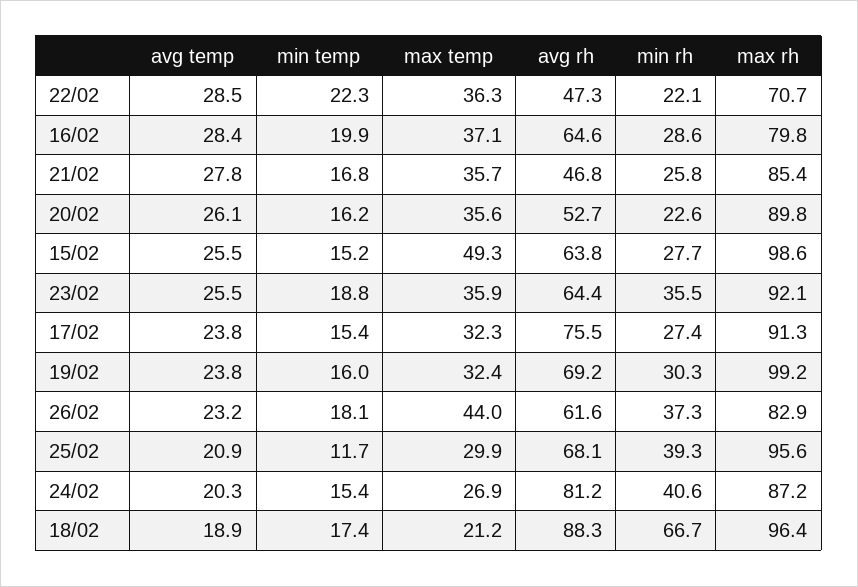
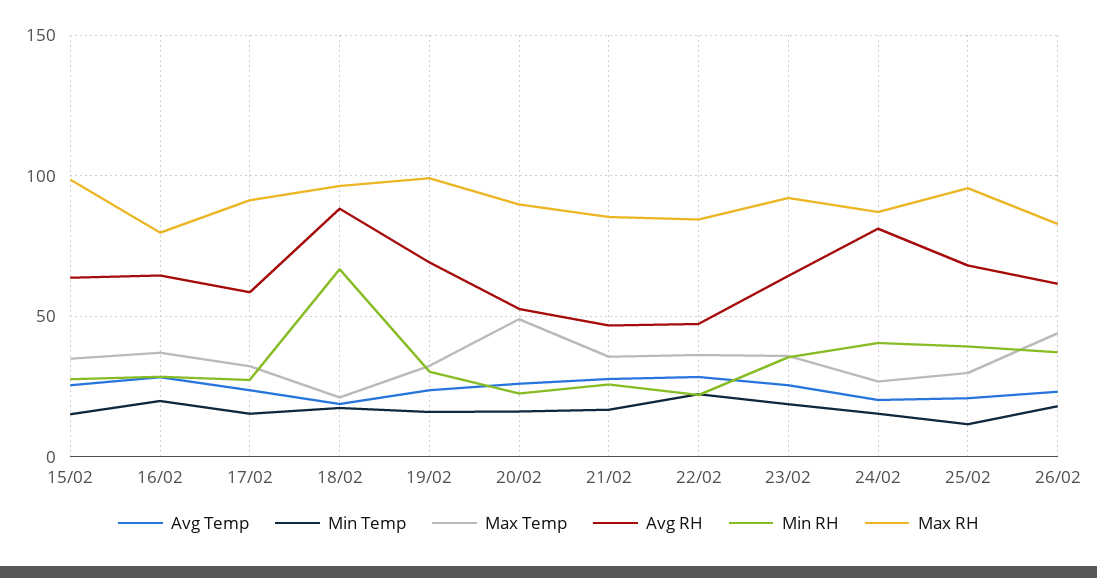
  {
    "avg temp": {
      "22/02": 28.5,
      "16/02": 28.4,
      "21/02": 27.8,
      "20/02": 26.1,
      "15/02": 25.5,
      "23/02": 25.5,
      "17/02": 23.8,
      "19/02": 23.8,
      "26/02": 23.2,
      "25/02": 20.9,
      "24/02": 20.3,
      "18/02": 18.9
    },
    "min temp": {
      "22/02": 22.3,
      "16/02": 19.9,
      "21/02": 16.8,
      "20/02": 16.2,
      "15/02": 15.2,
      "23/02": 18.8,
      "17/02": 15.4,
      "19/02": 16,
      "26/02": 18.1,
      "25/02": 11.7,
      "24/02": 15.4,
      "18/02": 17.4
    },
    "max temp": {
      "22/02": 36.3,
      "16/02": 37.1,
      "21/02": 35.7,
-     "20/02": 35.6,
+     "20/02": 50,
-     "15/02": 49.3,
+     "15/02": 35,
      "23/02": 35.9,
      "17/02": 32.3,
      "19/02": 32.4,
      "26/02": 44,
      "25/02": 29.9,
      "24/02": 26.9,
      "18/02": 21.2
    },
    "avg rh": {
      "22/02": 47.3,
      "16/02": 64.6,
      "21/02": 46.8,
      "20/02": 52.7,
      "15/02": 63.8,
      "23/02": 64.4,
-     "17/02": 75.5,
+     "17/02": 60,
      "19/02": 69.2,
      "26/02": 61.6,
      "25/02": 68.1,
      "24/02": 81.2,
      "18/02": 88.3
    },
    "min rh": {
      "22/02": 22.1,
      "16/02": 28.6,
      "21/02": 25.8,
      "20/02": 22.6,
      "15/02": 27.7,
      "23/02": 35.5,
      "17/02": 27.4,
      "19/02": 30.3,
      "26/02": 37.3,
      "25/02": 39.3,
      "24/02": 40.6,
      "18/02": 66.7
    },
    "max rh": {
-     "22/02": 70.7,
+     "22/02": 85,
      "16/02": 79.8,
      "21/02": 85.4,
      "20/02": 89.8,
      "15/02": 98.6,
      "23/02": 92.1,
      "17/02": 91.3,
      "19/02": 99.2,
      "26/02": 82.9,
      "25/02": 95.6,
      "24/02": 87.2,
      "18/02": 96.4
    }
  }

